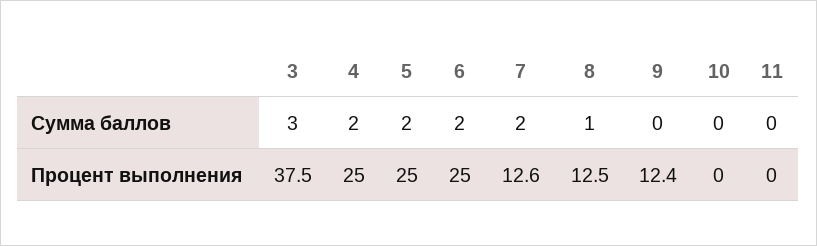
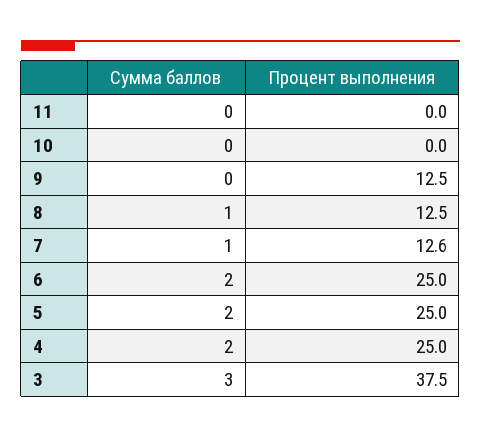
  {
    "3": {
      "Сумма баллов": 3,
      "Процент выполнения": 37.5
    },
    "4": {
      "Сумма баллов": 2,
      "Процент выполнения": 25
    },
    "5": {
      "Сумма баллов": 2,
      "Процент выполнения": 25
    },
    "6": {
      "Сумма баллов": 2,
      "Процент выполнения": 25
    },
    "7": {
-     "Сумма баллов": 2,
+     "Сумма баллов": 1,
      "Процент выполнения": 12.6
    },
    "8": {
      "Сумма баллов": 1,
      "Процент выполнения": 12.5
    },
    "9": {
      "Сумма баллов": 0,
-     "Процент выполнения": 12.4
+     "Процент выполнения": 12.5
    },
    "10": {
      "Сумма баллов": 0,
      "Процент выполнения": 0
    },
    "11": {
      "Сумма баллов": 0,
      "Процент выполнения": 0
    }
  }

